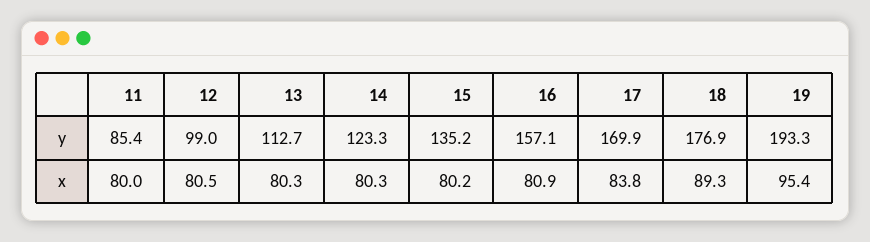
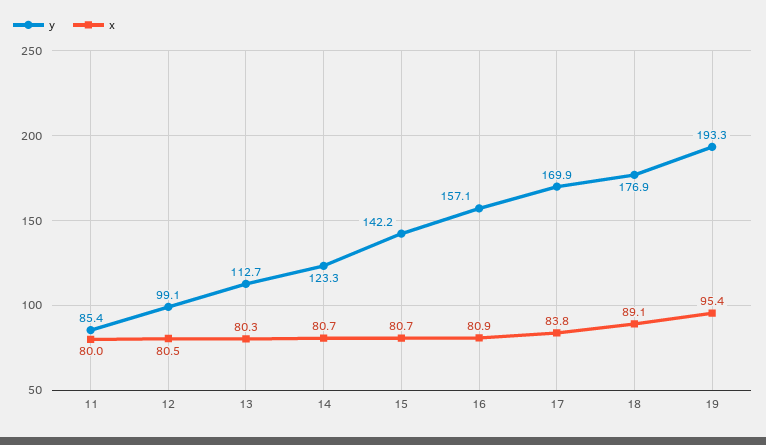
  {
    "y": {
      "11": 85.4,
-     "12": 99,
+     "12": 99.1,
      "13": 112.7,
      "14": 123.3,
-     "15": 135.2,
+     "15": 142.2,
      "16": 157.1,
      "17": 169.9,
      "18": 176.9,
      "19": 193.3
    },
    "x": {
      "11": 80,
      "12": 80.5,
      "13": 80.3,
-     "14": 80.3,
+     "14": 80.7,
-     "15": 80.2,
+     "15": 80.7,
      "16": 80.9,
      "17": 83.8,
-     "18": 89.3,
+     "18": 89.1,
      "19": 95.4
    }
  }

